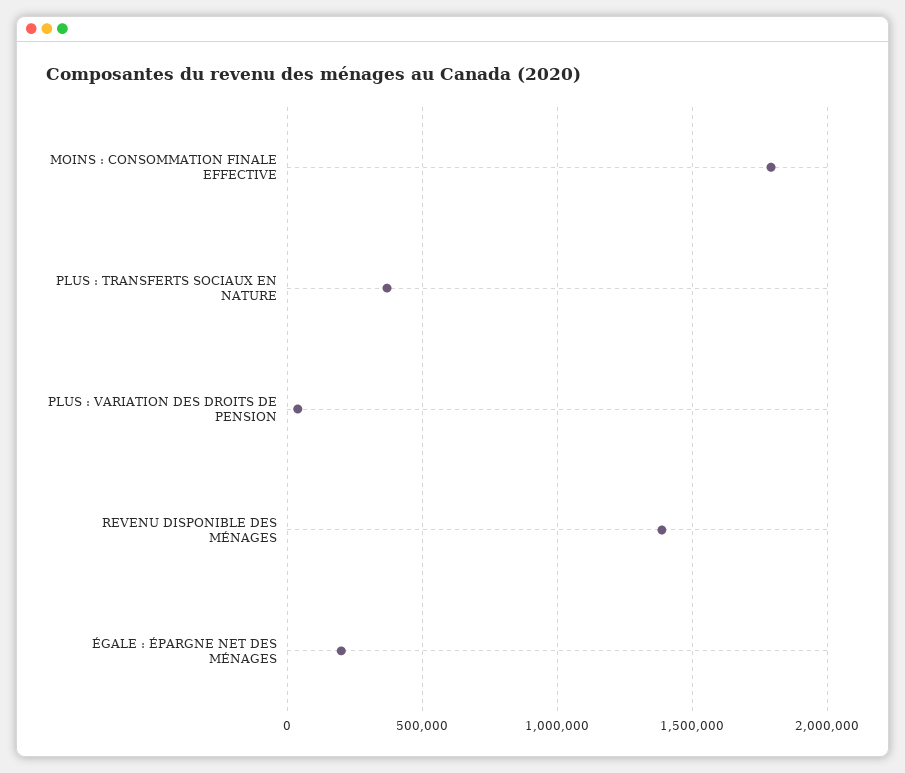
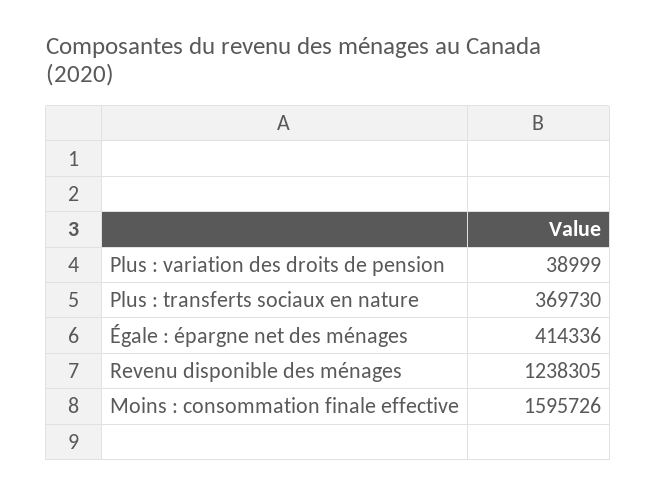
  {
-   "MOINS : CONSOMMATION FINALE EFFECTIVE": 1800000,
+   "MOINS : CONSOMMATION FINALE EFFECTIVE": 1595726,
    "PLUS : TRANSFERTS SOCIAUX EN NATURE": 369730,
    "PLUS : VARIATION DES DROITS DE PENSION": 38999,
-   "REVENU DISPONIBLE DES MÉNAGES": 1400000,
+   "REVENU DISPONIBLE DES MÉNAGES": 1238305,
-   "ÉGALE : ÉPARGNE NET DES MÉNAGES": 200000
+   "ÉGALE : ÉPARGNE NET DES MÉNAGES": 414336
  }

